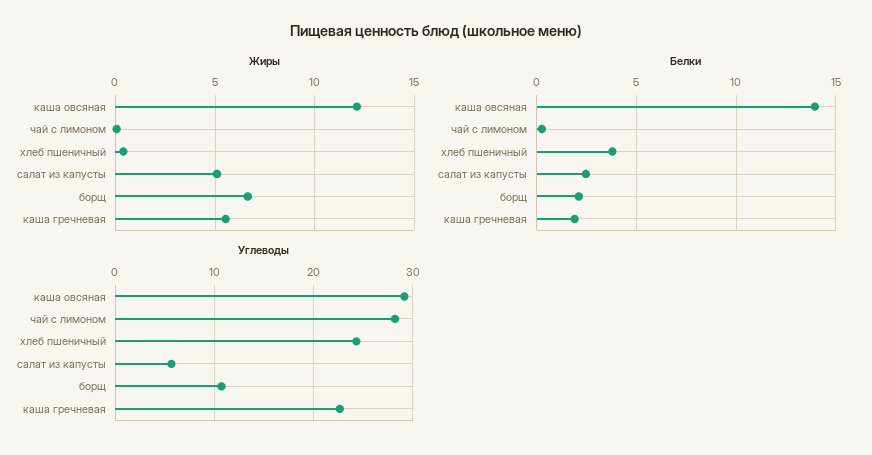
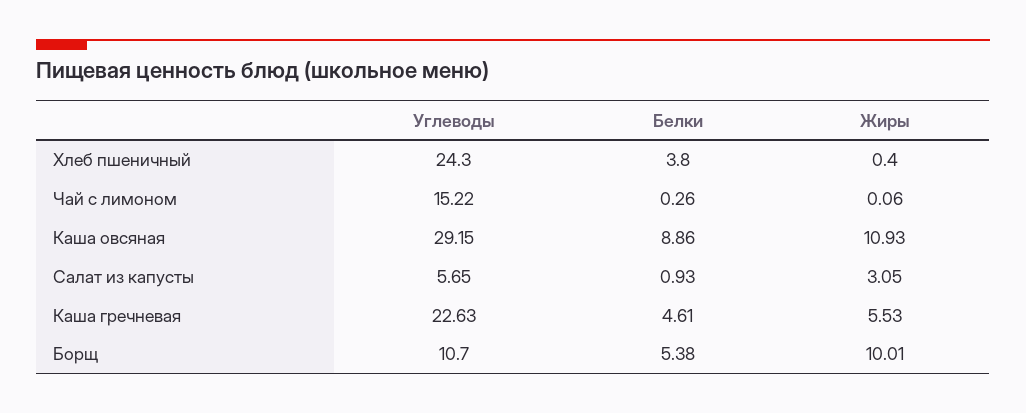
  {
    "Жиры": {
-     "каша овсяная": 12,
+     "каша овсяная": 10.93,
      "чай с лимоном": 0.06,
      "хлеб пшеничный": 0.4,
-     "салат из капусты": 5,
+     "салат из капусты": 3.05,
-     "борщ": 6.5,
+     "борщ": 10.01,
      "каша гречневая": 5.53
    },
    "Белки": {
-     "каша овсяная": 14,
+     "каша овсяная": 8.86,
      "чай с лимоном": 0.26,
      "хлеб пшеничный": 3.8,
-     "салат из капусты": 2.5,
+     "салат из капусты": 0.93,
-     "борщ": 2,
+     "борщ": 5.38,
-     "каша гречневая": 2
+     "каша гречневая": 4.61
    },
    "Углеводы": {
      "каша овсяная": 29.15,
-     "чай с лимоном": 28,
+     "чай с лимоном": 15.22,
      "хлеб пшеничный": 24.3,
      "салат из капусты": 5.65,
      "борщ": 10.7,
      "каша гречневая": 22.63
    }
  }

